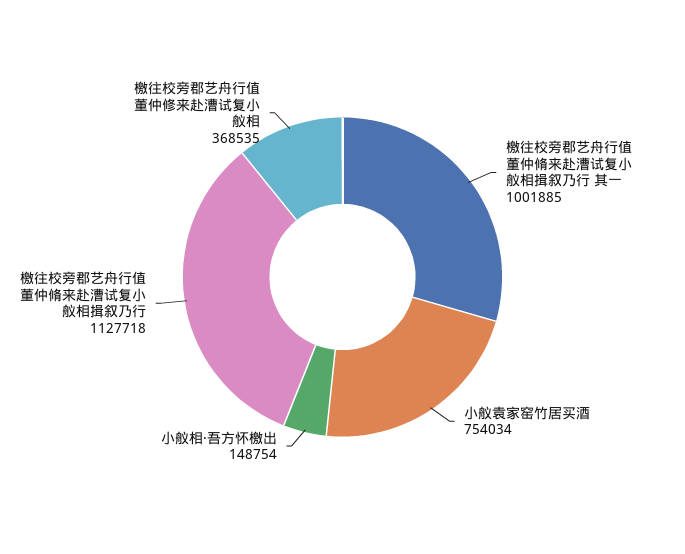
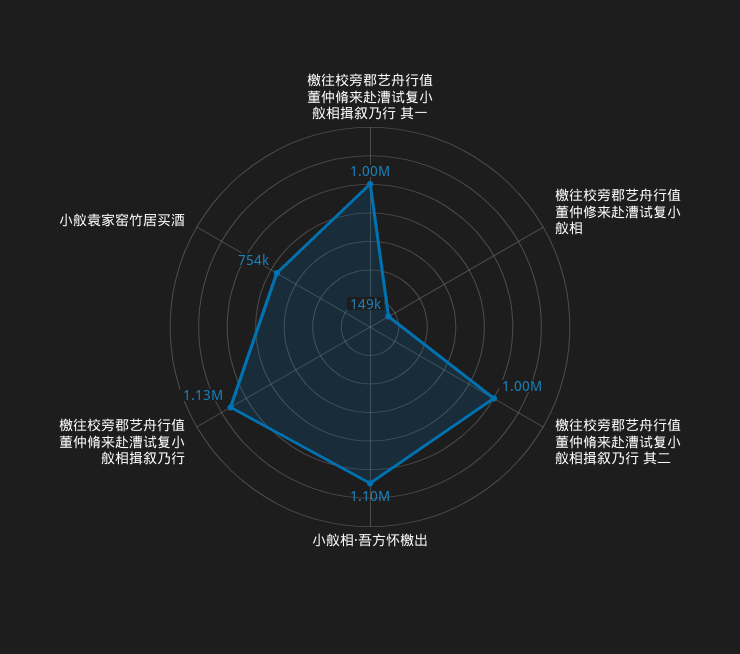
  {
    "檄往校旁郡艺舟行值董仲脩来赴漕试复小舣相揖叙乃行 其一": 1001885,
    "小舣袁家窑竹居买酒": 754034,
-   "小舣相·吾方怀檄出": 148754,
+   "小舣相·吾方怀檄出": 1100000,
    "檄往校旁郡艺舟行值董仲脩来赴漕试复小舣相揖叙乃行": 1127718,
-   "檄往校旁郡艺舟行值董仲修来赴漕试复小舣相": 368535
+   "檄往校旁郡艺舟行值董仲修来赴漕试复小舣相": 149000,
+   "檄往校旁郡艺舟行值董仲脩来赴漕试复小舣相揖叙乃行 其二": 1000000
  }

